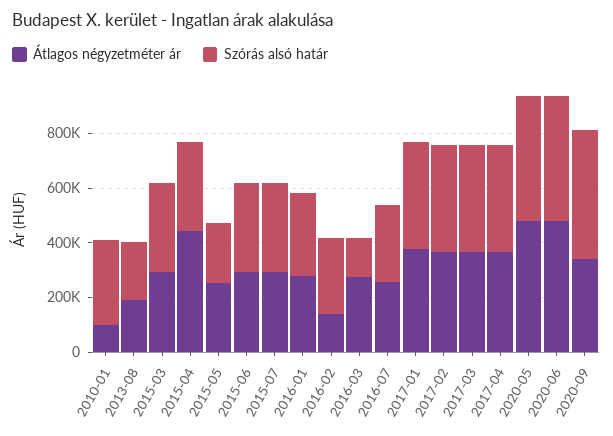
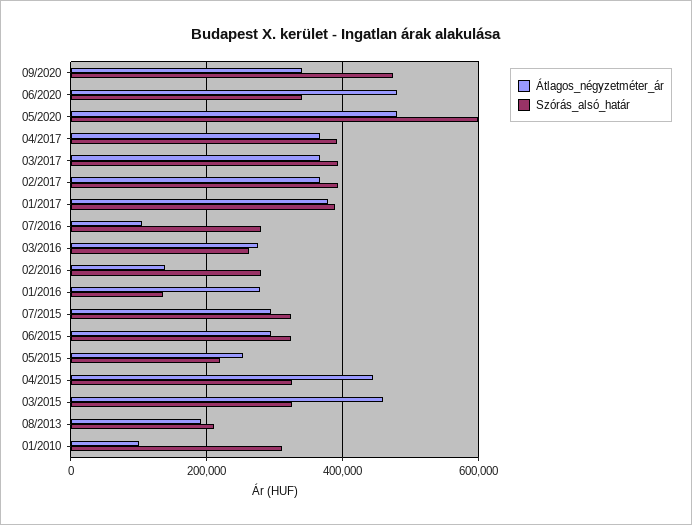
  {
    "Átlagos négyzetméter ár": {
      "2010-01": 100000,
      "2013-08": 200000,
-     "2015-03": 300000,
+     "2015-03": 460000,
      "2015-04": 440000,
      "2015-05": 260000,
      "2015-06": 300000,
      "2015-07": 300000,
      "2016-01": 280000,
      "2016-02": 140000,
      "2016-03": 280000,
-     "2016-07": 250000,
+     "2016-07": 100000,
      "2017-01": 380000,
      "2017-02": 360000,
      "2017-03": 360000,
      "2017-04": 360000,
      "2020-05": 480000,
      "2020-06": 480000,
      "2020-09": 340000
    },
    "Szórás alsó határ": {
      "2010-01": 320000,
      "2013-08": 220000,
      "2015-03": 320000,
      "2015-04": 320000,
      "2015-05": 220000,
      "2015-06": 320000,
      "2015-07": 320000,
-     "2016-01": 300000,
+     "2016-01": 140000,
      "2016-02": 280000,
-     "2016-03": 150000,
+     "2016-03": 260000,
      "2016-07": 280000,
      "2017-01": 380000,
      "2017-02": 400000,
      "2017-03": 400000,
      "2017-04": 400000,
-     "2020-05": 450000,
+     "2020-05": 600000,
-     "2020-06": 450000,
+     "2020-06": 340000,
      "2020-09": 480000
    }
  }

